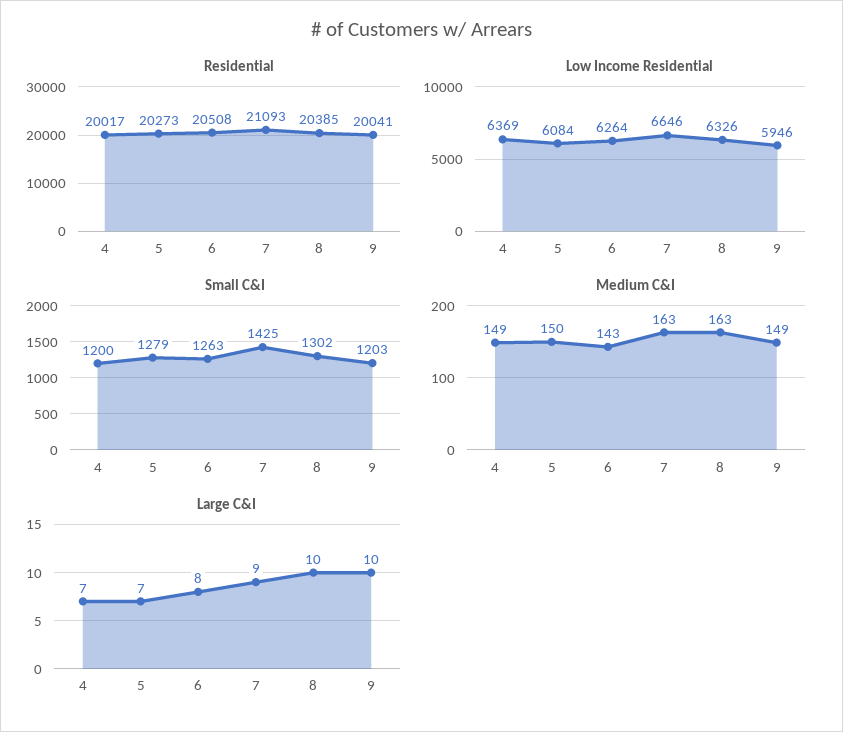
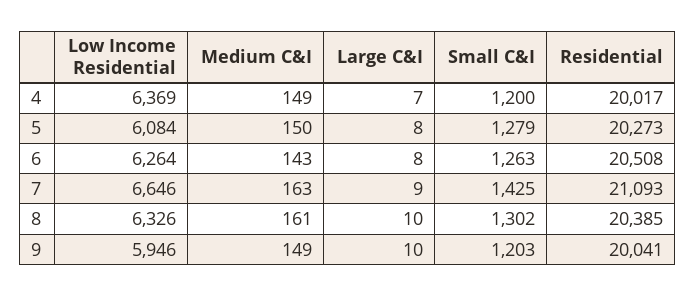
  {
    "Residential": {
      "4": 20017,
      "5": 20273,
      "6": 20508,
      "7": 21093,
      "8": 20385,
      "9": 20041
    },
    "Low Income Residential": {
      "4": 6369,
      "5": 6084,
      "6": 6264,
      "7": 6646,
      "8": 6326,
      "9": 5946
    },
    "Small C&I": {
      "4": 1200,
      "5": 1279,
      "6": 1263,
      "7": 1425,
      "8": 1302,
      "9": 1203
    },
    "Medium C&I": {
      "4": 149,
      "5": 150,
      "6": 143,
      "7": 163,
-     "8": 163,
+     "8": 161,
      "9": 149
    },
    "Large C&I": {
      "4": 7,
-     "5": 7,
+     "5": 8,
      "6": 8,
      "7": 9,
      "8": 10,
      "9": 10
    }
  }

